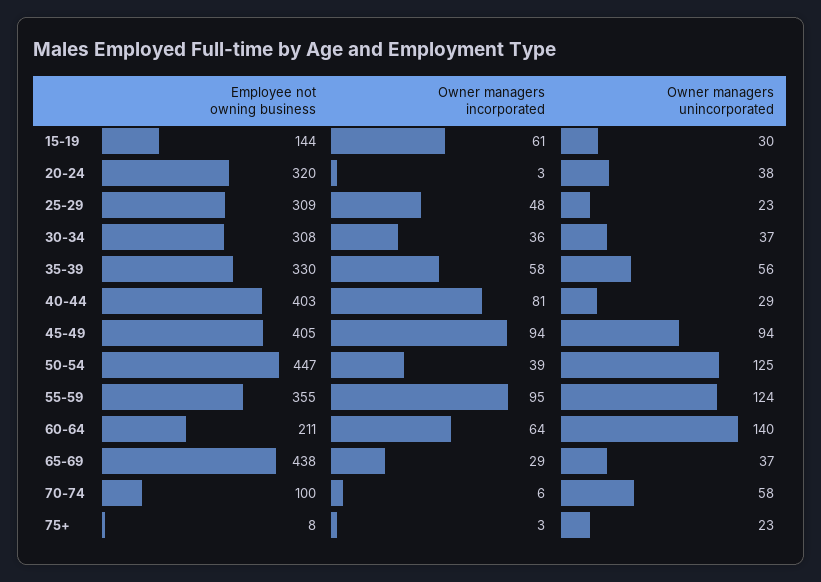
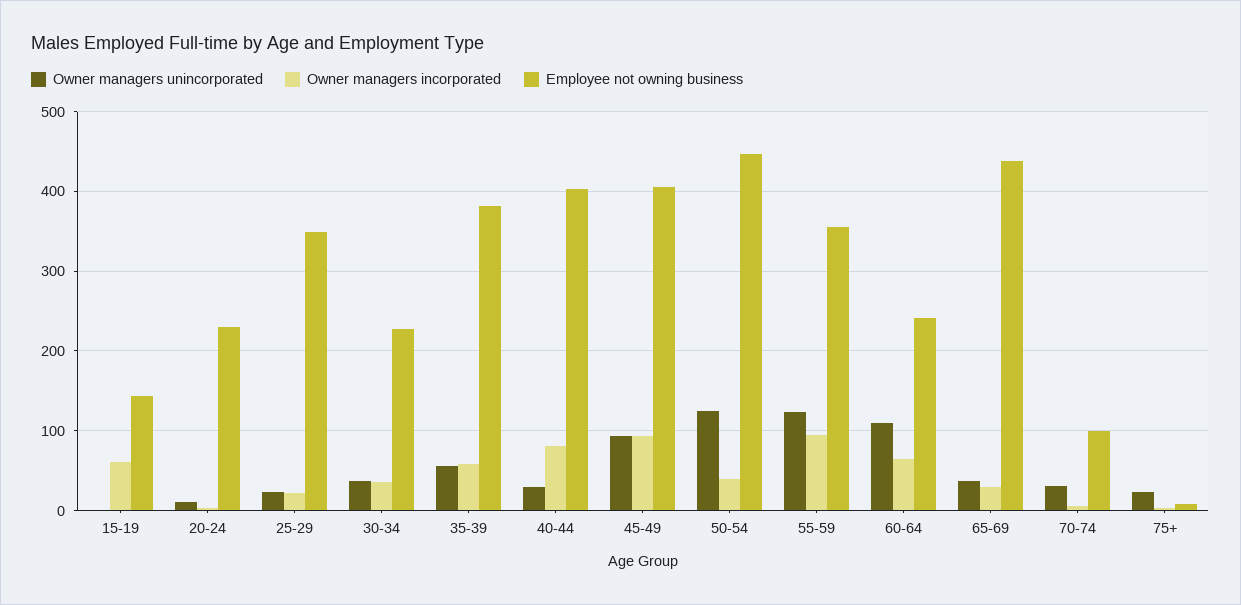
  {
    "Employee not owning business": {
      "15-19": 144,
-     "20-24": 320,
+     "20-24": 230,
-     "25-29": 309,
+     "25-29": 350,
-     "30-34": 308,
+     "30-34": 230,
-     "35-39": 330,
+     "35-39": 380,
      "40-44": 403,
      "45-49": 405,
      "50-54": 447,
      "55-59": 355,
-     "60-64": 211,
+     "60-64": 240,
      "65-69": 438,
      "70-74": 100,
      "75+": 8
    },
    "Owner managers incorporated": {
      "15-19": 61,
      "20-24": 3,
-     "25-29": 48,
+     "25-29": 20,
      "30-34": 36,
      "35-39": 58,
      "40-44": 81,
      "45-49": 94,
      "50-54": 39,
      "55-59": 95,
      "60-64": 64,
      "65-69": 29,
      "70-74": 6,
      "75+": 3
    },
    "Owner managers unincorporated": {
-     "15-19": 30,
+     "15-19": 0,
-     "20-24": 38,
+     "20-24": 10,
      "25-29": 23,
      "30-34": 37,
      "35-39": 56,
      "40-44": 29,
      "45-49": 94,
      "50-54": 125,
      "55-59": 124,
-     "60-64": 140,
+     "60-64": 110,
      "65-69": 37,
-     "70-74": 58,
+     "70-74": 30,
      "75+": 23
    }
  }

